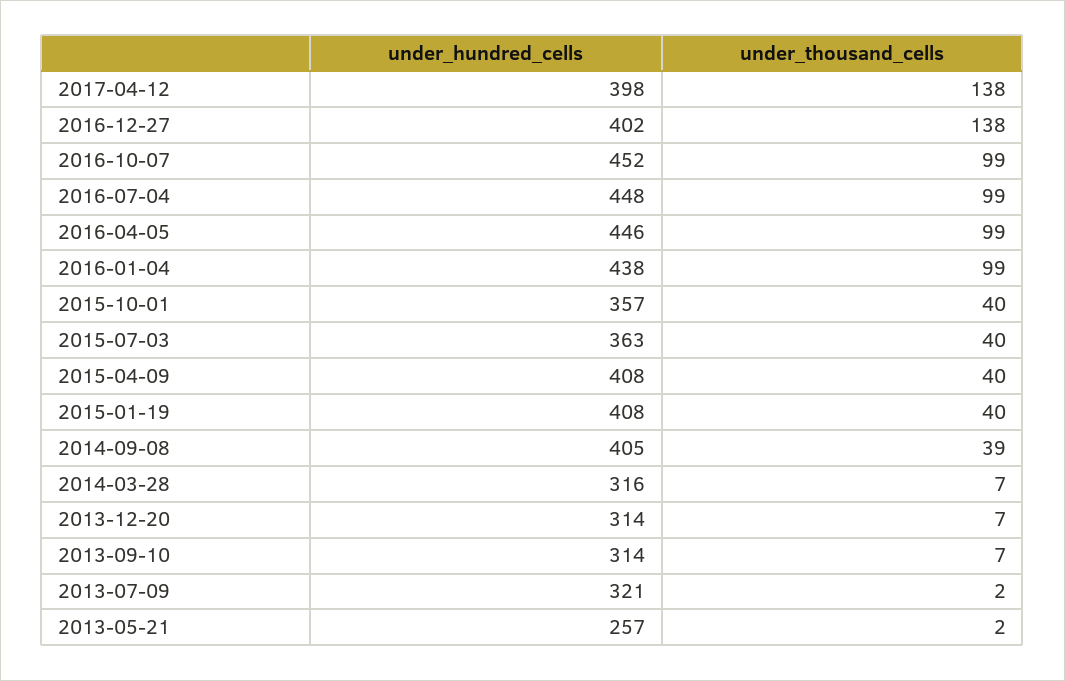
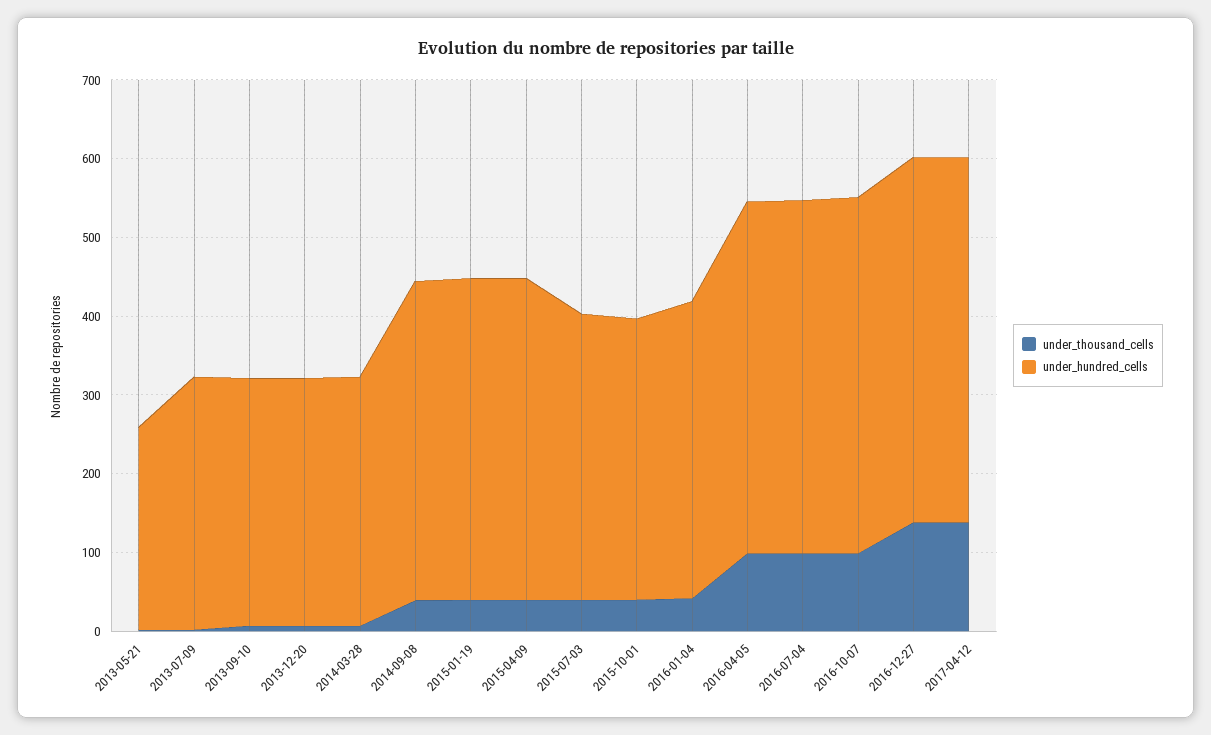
  {
    "under_hundred_cells": {
-     "2017-04-12": 398,
+     "2017-04-12": 460,
-     "2016-12-27": 402,
+     "2016-12-27": 460,
      "2016-10-07": 452,
      "2016-07-04": 448,
      "2016-04-05": 446,
-     "2016-01-04": 438,
+     "2016-01-04": 380,
      "2015-10-01": 357,
      "2015-07-03": 363,
      "2015-04-09": 408,
      "2015-01-19": 408,
      "2014-09-08": 405,
      "2014-03-28": 316,
      "2013-12-20": 314,
      "2013-09-10": 314,
      "2013-07-09": 321,
      "2013-05-21": 257
    },
    "under_thousand_cells": {
      "2017-04-12": 138,
      "2016-12-27": 138,
      "2016-10-07": 99,
      "2016-07-04": 99,
      "2016-04-05": 99,
-     "2016-01-04": 99,
+     "2016-01-04": 40,
      "2015-10-01": 40,
      "2015-07-03": 40,
      "2015-04-09": 40,
      "2015-01-19": 40,
      "2014-09-08": 39,
      "2014-03-28": 7,
      "2013-12-20": 7,
      "2013-09-10": 7,
      "2013-07-09": 2,
      "2013-05-21": 2
    }
  }

